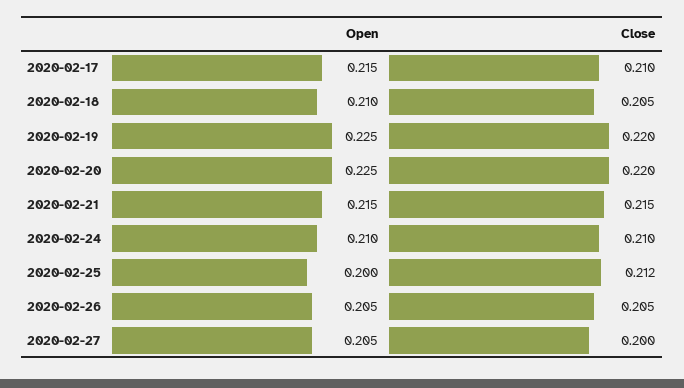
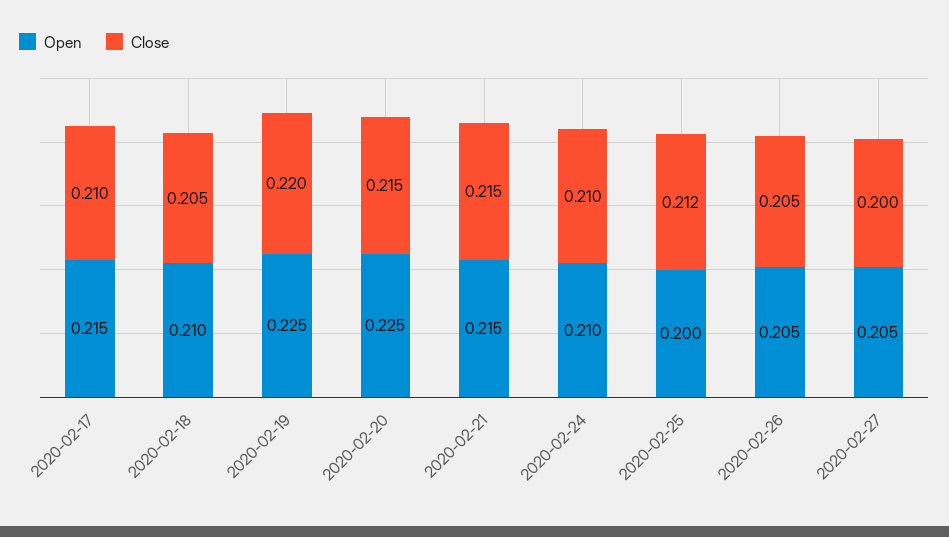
  {
    "Open": {
      "2020-02-17": 0.215,
      "2020-02-18": 0.21,
      "2020-02-19": 0.225,
      "2020-02-20": 0.225,
      "2020-02-21": 0.215,
      "2020-02-24": 0.21,
      "2020-02-25": 0.2,
      "2020-02-26": 0.205,
      "2020-02-27": 0.205
    },
    "Close": {
      "2020-02-17": 0.21,
      "2020-02-18": 0.205,
      "2020-02-19": 0.22,
-     "2020-02-20": 0.22,
+     "2020-02-20": 0.215,
      "2020-02-21": 0.215,
      "2020-02-24": 0.21,
      "2020-02-25": 0.212,
      "2020-02-26": 0.205,
      "2020-02-27": 0.2
    }
  }

